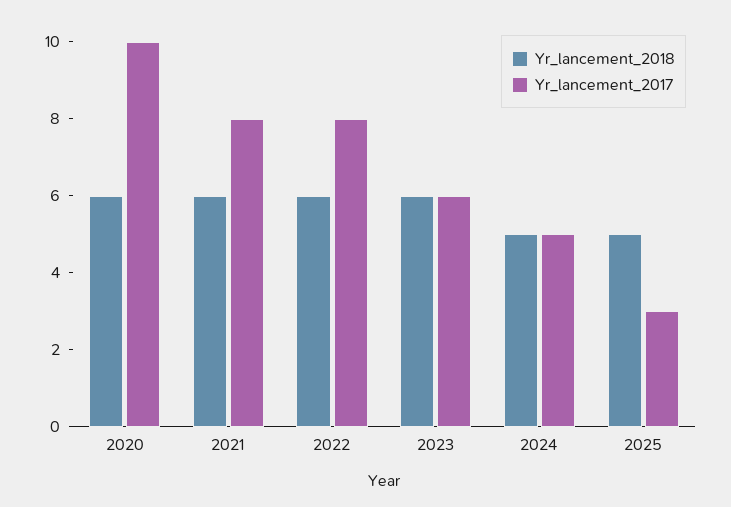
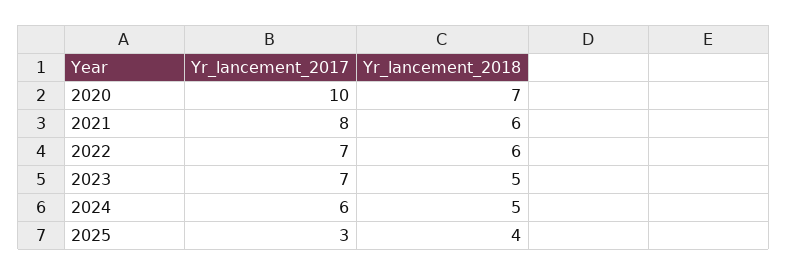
  {
    "Yr_lancement_2018": {
-     "2020": 6,
+     "2020": 7,
      "2021": 6,
      "2022": 6,
-     "2023": 6,
+     "2023": 5,
      "2024": 5,
-     "2025": 5
+     "2025": 4
    },
    "Yr_lancement_2017": {
      "2020": 10,
      "2021": 8,
-     "2022": 8,
+     "2022": 7,
-     "2023": 6,
+     "2023": 7,
-     "2024": 5,
+     "2024": 6,
      "2025": 3
    }
  }

